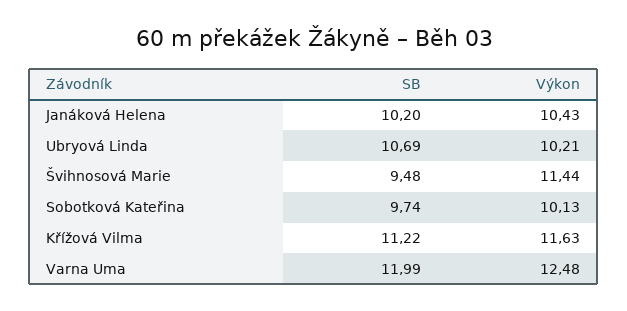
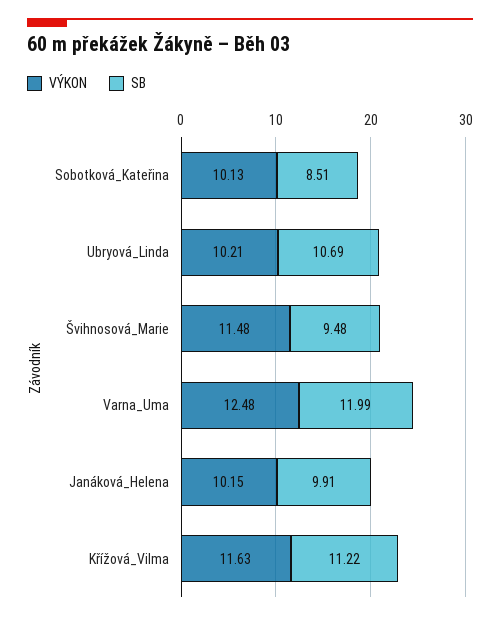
  {
    "SB": {
-     "Janáková Helena": 10.2,
+     "Janáková Helena": 9.91,
      "Ubryová Linda": 10.69,
      "Švihnosová Marie": 9.48,
-     "Sobotková Kateřina": 9.74,
+     "Sobotková Kateřina": 8.51,
      "Křížová Vilma": 11.22,
      "Varna Uma": 11.99
    },
    "Výkon": {
-     "Janáková Helena": 10.43,
+     "Janáková Helena": 10.15,
      "Ubryová Linda": 10.21,
-     "Švihnosová Marie": 11.44,
+     "Švihnosová Marie": 11.48,
      "Sobotková Kateřina": 10.13,
      "Křížová Vilma": 11.63,
      "Varna Uma": 12.48
    }
  }

